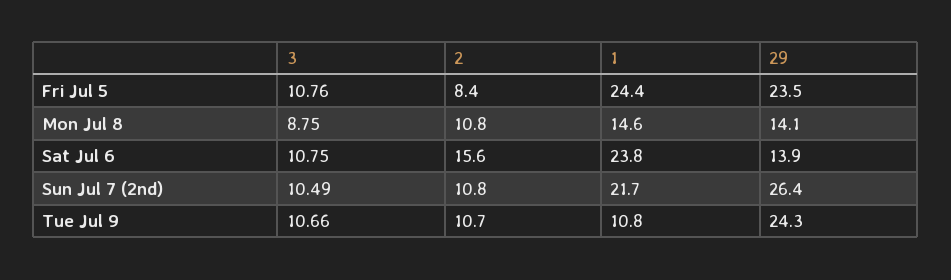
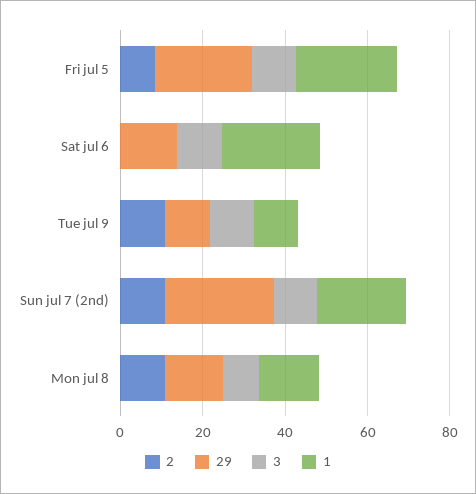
  {
    "3": {
      "Fri Jul 5": 10.76,
      "Mon Jul 8": 8.75,
      "Sat Jul 6": 10.75,
      "Sun Jul 7 (2nd)": 10.49,
      "Tue Jul 9": 10.66
    },
    "2": {
      "Fri Jul 5": 8.4,
      "Mon Jul 8": 10.8,
-     "Sat Jul 6": 15.6,
+     "Sat Jul 6": 0,
      "Sun Jul 7 (2nd)": 10.8,
      "Tue Jul 9": 10.7
    },
    "1": {
      "Fri Jul 5": 24.4,
      "Mon Jul 8": 14.6,
      "Sat Jul 6": 23.8,
      "Sun Jul 7 (2nd)": 21.7,
      "Tue Jul 9": 10.8
    },
    "29": {
      "Fri Jul 5": 23.5,
      "Mon Jul 8": 14.1,
      "Sat Jul 6": 13.9,
      "Sun Jul 7 (2nd)": 26.4,
-     "Tue Jul 9": 24.3
+     "Tue Jul 9": 10
    }
  }

